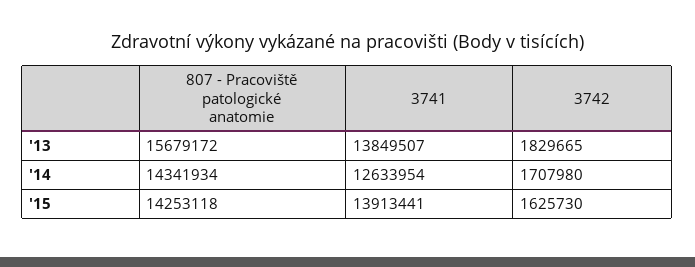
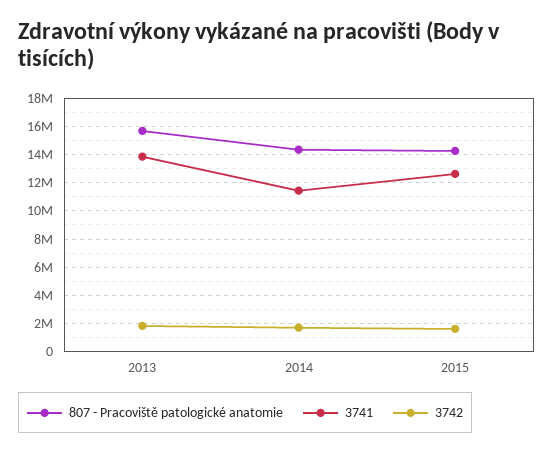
  {
    "807 - Pracoviště patologické anatomie": {
      "'13": 15679172,
      "'14": 14341934,
      "'15": 14253118
    },
    "3741": {
      "'13": 13849507,
-     "'14": 12633954,
+     "'14": 11500000,
-     "'15": 13913441
+     "'15": 12500000
    },
    "3742": {
      "'13": 1829665,
      "'14": 1707980,
      "'15": 1625730
    }
  }

